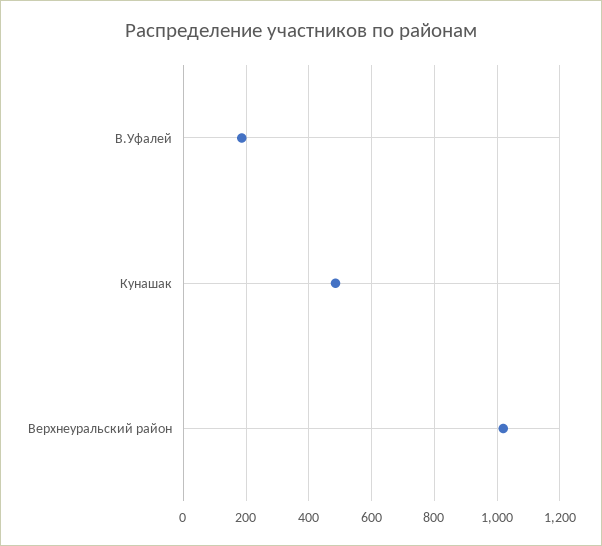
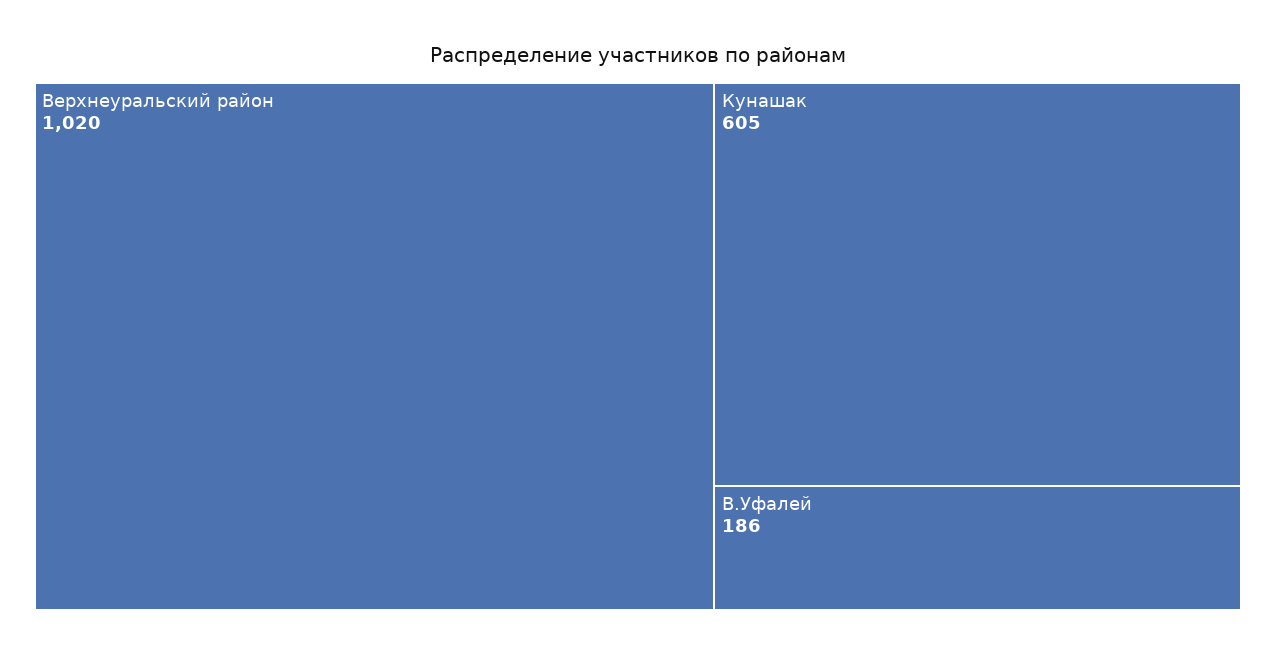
  {
    "В.Уфалей": 186,
-   "Кунашак": 480,
+   "Кунашак": 605,
    "Верхнеуральский район": 1020
  }

